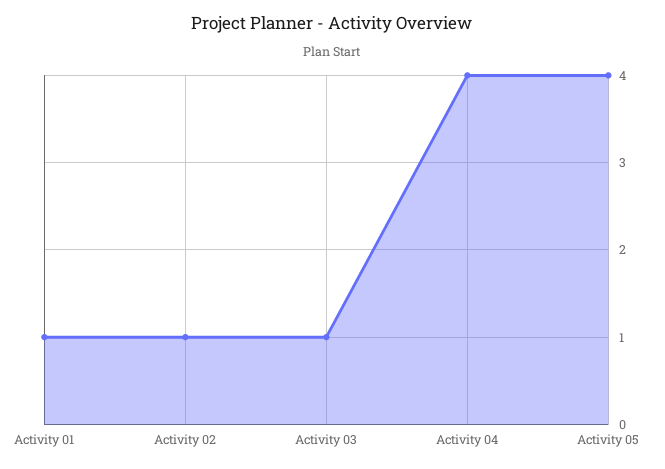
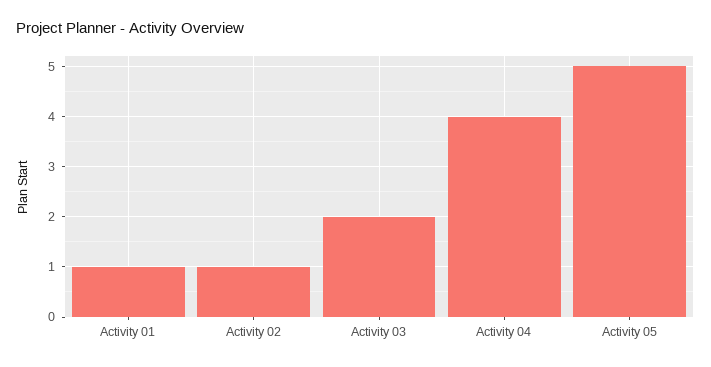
  {
    "Activity 01": 1,
    "Activity 02": 1,
-   "Activity 03": 1,
+   "Activity 03": 2,
    "Activity 04": 4,
-   "Activity 05": 4
+   "Activity 05": 5
  }

